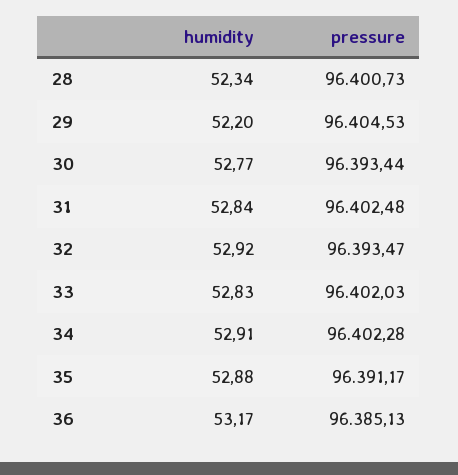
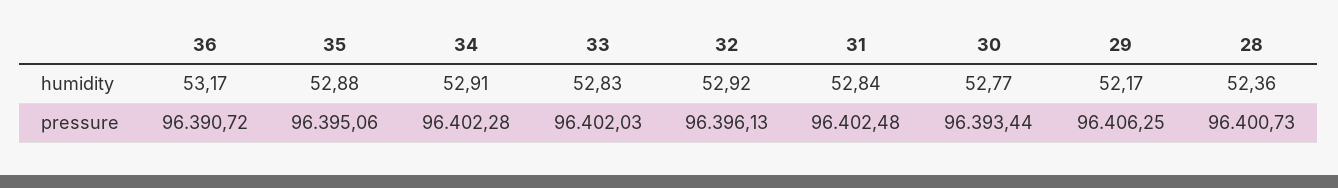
  {
    "humidity": {
-     "28": 52.34,
+     "28": 52.36,
-     "29": 52.2,
+     "29": 52.17,
      "30": 52.77,
      "31": 52.84,
      "32": 52.92,
      "33": 52.83,
      "34": 52.91,
      "35": 52.88,
      "36": 53.17
    },
    "pressure": {
      "28": 96400.73,
-     "29": 96404.53,
+     "29": 96406.25,
      "30": 96393.44,
      "31": 96402.48,
-     "32": 96393.47,
+     "32": 96396.13,
      "33": 96402.03,
      "34": 96402.28,
-     "35": 96391.17,
+     "35": 96395.06,
-     "36": 96385.13
+     "36": 96390.72
    }
  }

